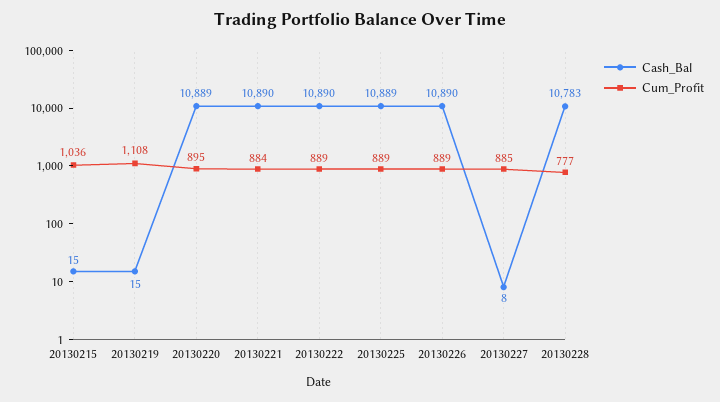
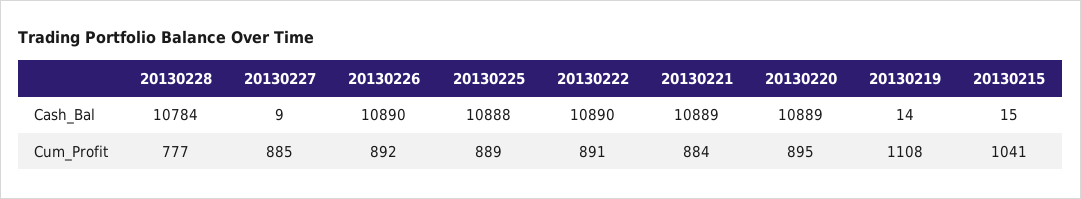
  {
    "Cash_Bal": {
      "20130215": 15,
-     "20130219": 15,
+     "20130219": 14,
      "20130220": 10889,
-     "20130221": 10890,
+     "20130221": 10889,
      "20130222": 10890,
-     "20130225": 10889,
+     "20130225": 10888,
      "20130226": 10890,
-     "20130227": 8,
+     "20130227": 9,
-     "20130228": 10783
+     "20130228": 10784
    },
    "Cum_Profit": {
-     "20130215": 1036,
+     "20130215": 1041,
      "20130219": 1108,
      "20130220": 895,
      "20130221": 884,
-     "20130222": 889,
+     "20130222": 891,
      "20130225": 889,
-     "20130226": 889,
+     "20130226": 892,
      "20130227": 885,
      "20130228": 777
    }
  }

